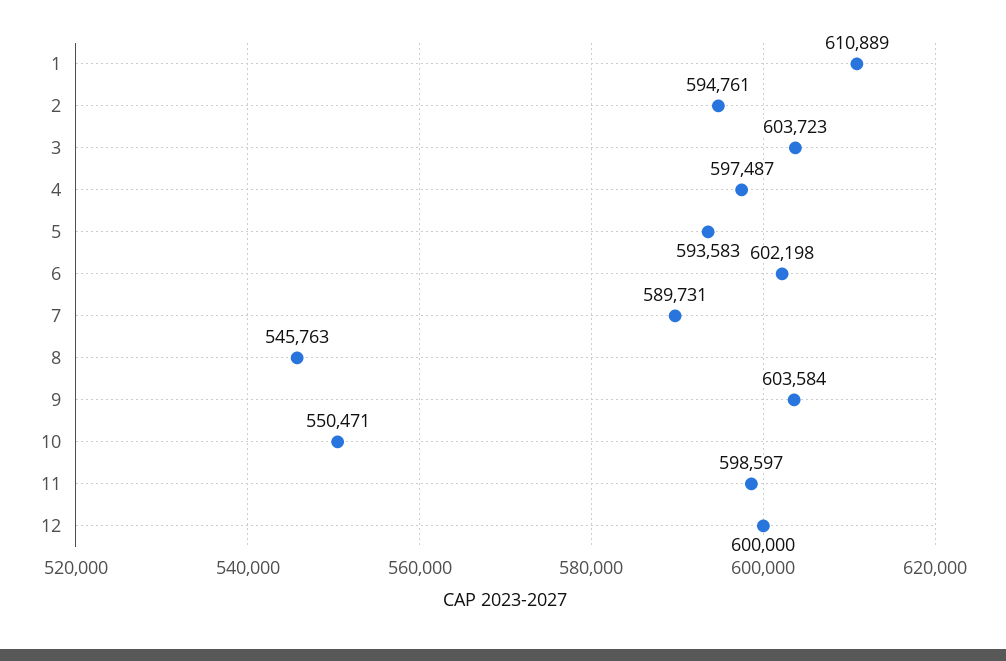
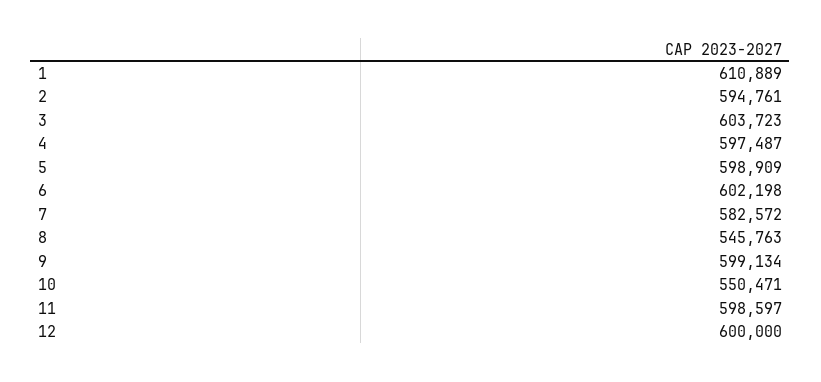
  {
    "1": 610889,
    "2": 594761,
    "3": 603723,
    "4": 597487,
-   "5": 593583,
+   "5": 598909,
    "6": 602198,
-   "7": 589731,
+   "7": 582572,
    "8": 545763,
-   "9": 603584,
+   "9": 599134,
    "10": 550471,
    "11": 598597,
    "12": 600000
  }

